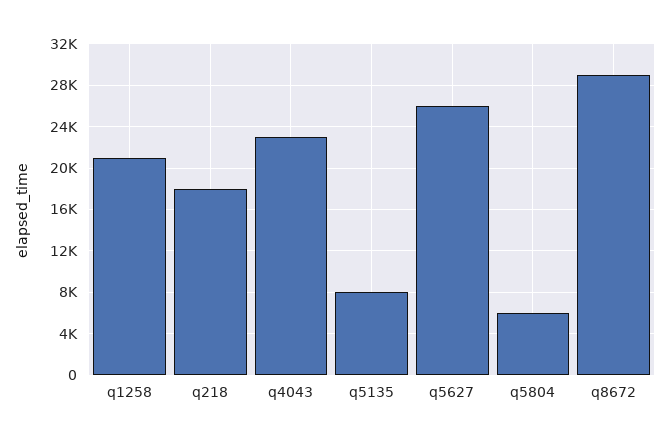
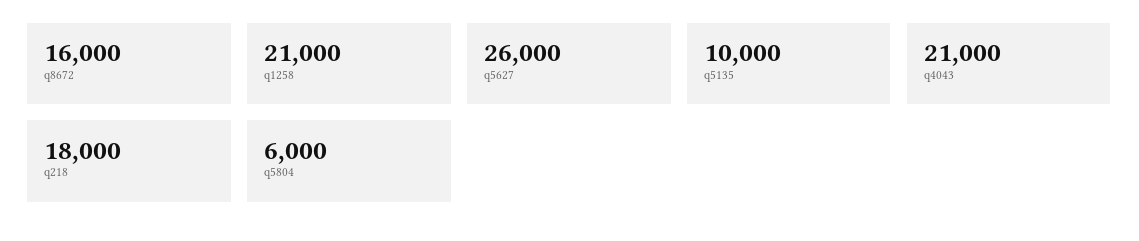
  {
    "q1258": 21000,
    "q218": 18000,
-   "q4043": 23000,
+   "q4043": 21000,
-   "q5135": 8000,
+   "q5135": 10000,
    "q5627": 26000,
    "q5804": 6000,
-   "q8672": 29000
+   "q8672": 16000
  }

